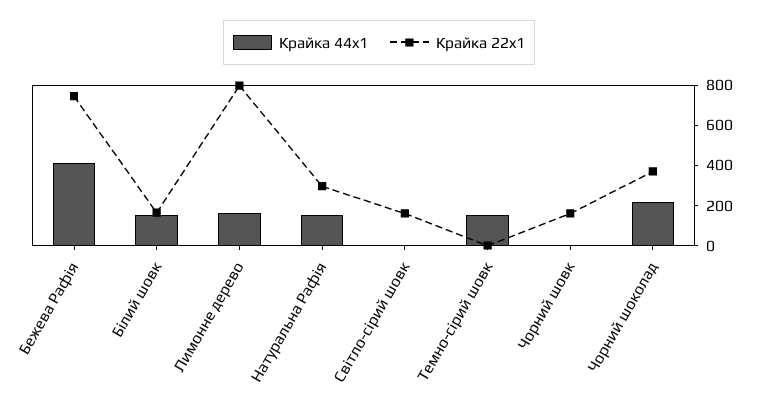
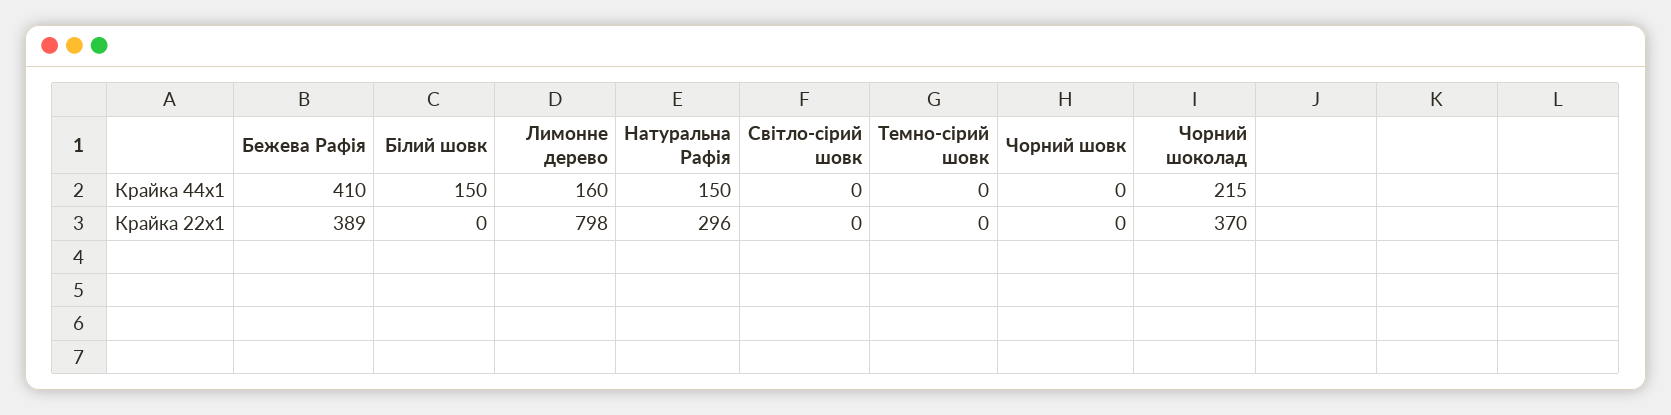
  {
    "Крайка 44x1": {
      "Бежева Рафія": 410,
      "Білий шовк": 150,
      "Лимонне дерево": 160,
      "Натуральна Рафія": 150,
      "Світло-сірий шовк": 0,
-     "Темно-сірий шовк": 150,
+     "Темно-сірий шовк": 0,
      "Чорний шовк": 0,
      "Чорний шоколад": 215
    },
    "Крайка 22x1": {
-     "Бежева Рафія": 750,
+     "Бежева Рафія": 389,
-     "Білий шовк": 150,
+     "Білий шовк": 0,
      "Лимонне дерево": 798,
      "Натуральна Рафія": 296,
-     "Світло-сірий шовк": 150,
+     "Світло-сірий шовк": 0,
      "Темно-сірий шовк": 0,
-     "Чорний шовк": 150,
+     "Чорний шовк": 0,
      "Чорний шоколад": 370
    }
  }

